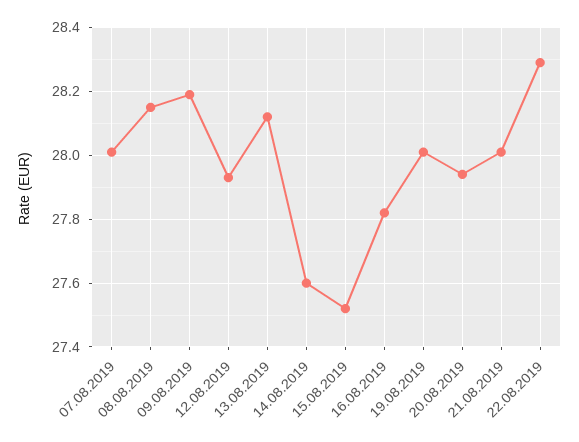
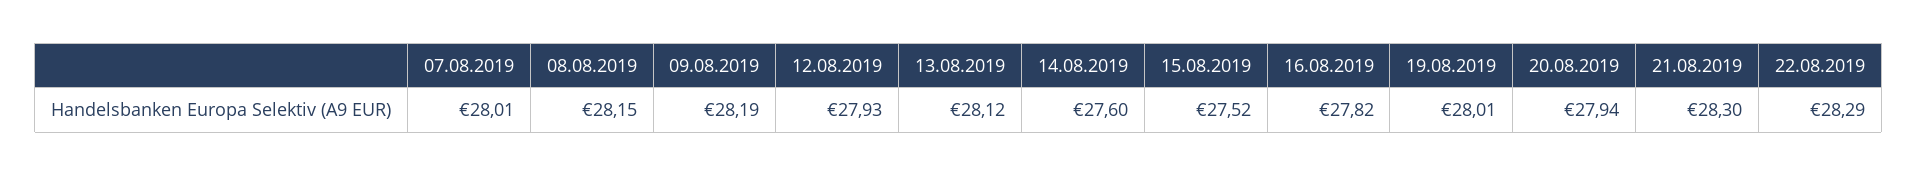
  {
    "07.08.2019": 28.01,
    "08.08.2019": 28.15,
    "09.08.2019": 28.19,
    "12.08.2019": 27.93,
    "13.08.2019": 28.12,
    "14.08.2019": 27.6,
    "15.08.2019": 27.52,
    "16.08.2019": 27.82,
    "19.08.2019": 28.01,
    "20.08.2019": 27.94,
-   "21.08.2019": 28,
+   "21.08.2019": 28.3,
    "22.08.2019": 28.29
  }

